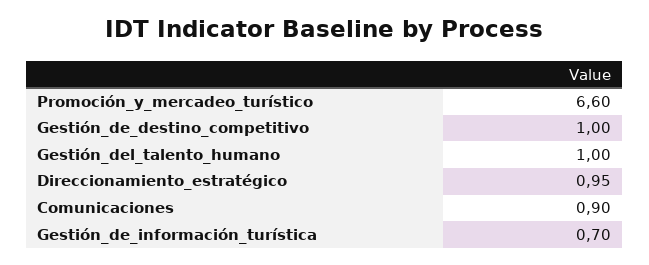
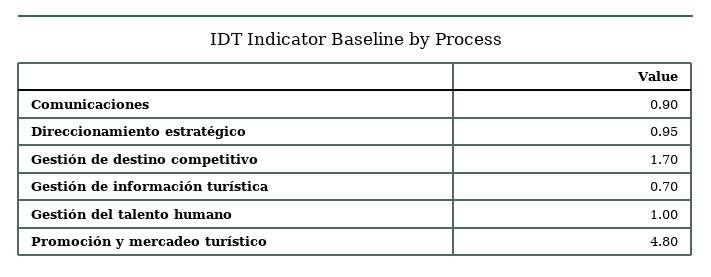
  {
-   "Promoción_y_mercadeo_turístico": 6.6,
+   "Promoción_y_mercadeo_turístico": 4.8,
-   "Gestión_de_destino_competitivo": 1,
+   "Gestión_de_destino_competitivo": 1.7,
    "Gestión_del_talento_humano": 1,
    "Direccionamiento_estratégico": 0.95,
    "Comunicaciones": 0.9,
    "Gestión_de_información_turística": 0.7
  }

